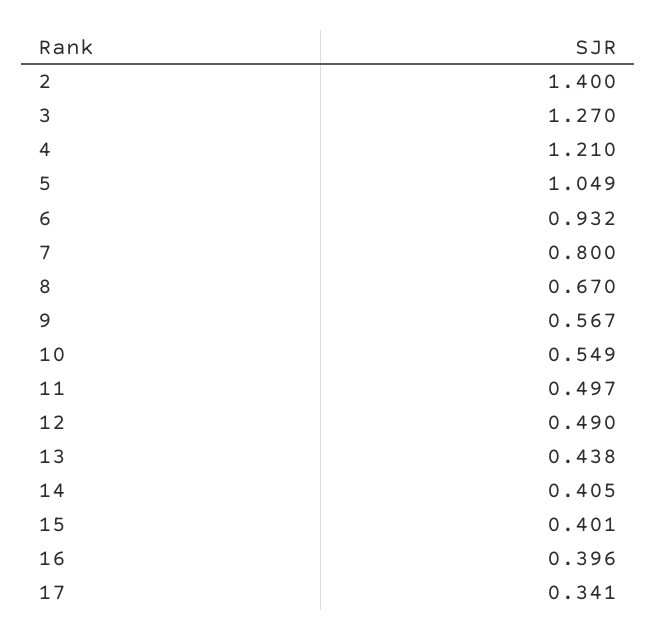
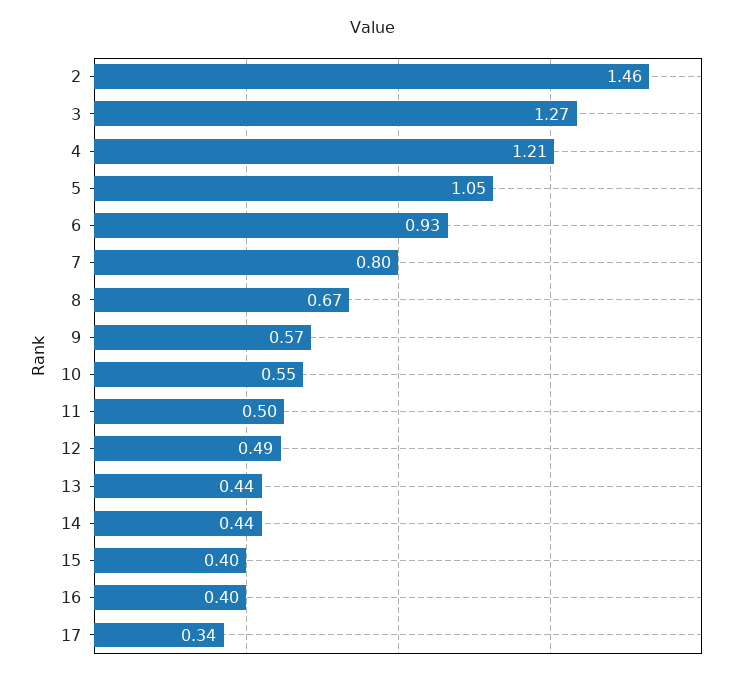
  {
-   "2": 1.4,
+   "2": 1.46,
    "3": 1.27,
    "4": 1.21,
    "5": 1.049,
    "6": 0.932,
    "7": 0.8,
    "8": 0.67,
    "9": 0.567,
    "10": 0.549,
    "11": 0.497,
    "12": 0.49,
    "13": 0.438,
-   "14": 0.405,
+   "14": 0.44,
    "15": 0.401,
    "16": 0.396,
    "17": 0.341
  }

